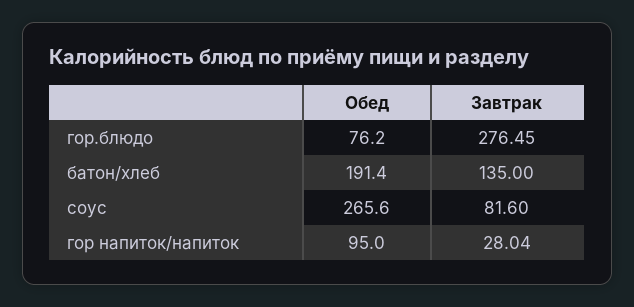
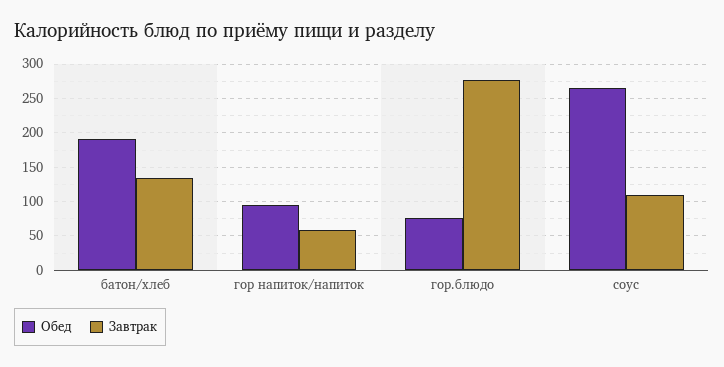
  {
    "Обед": {
      "гор.блюдо": 76.2,
      "батон/хлеб": 191.4,
      "соус": 265.6,
      "гор напиток/напиток": 95
    },
    "Завтрак": {
      "гор.блюдо": 276.45,
      "батон/хлеб": 135,
-     "соус": 81.6,
+     "соус": 110,
-     "гор напиток/напиток": 28.04
+     "гор напиток/напиток": 60
    }
  }

